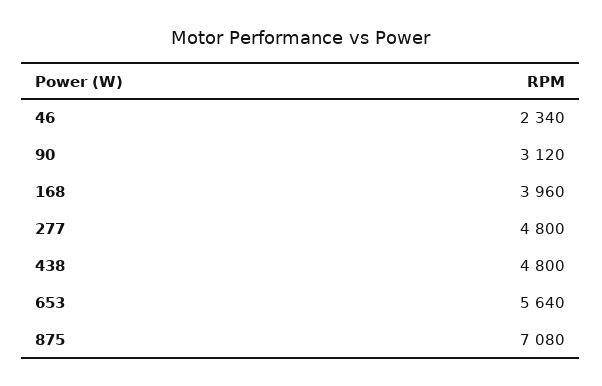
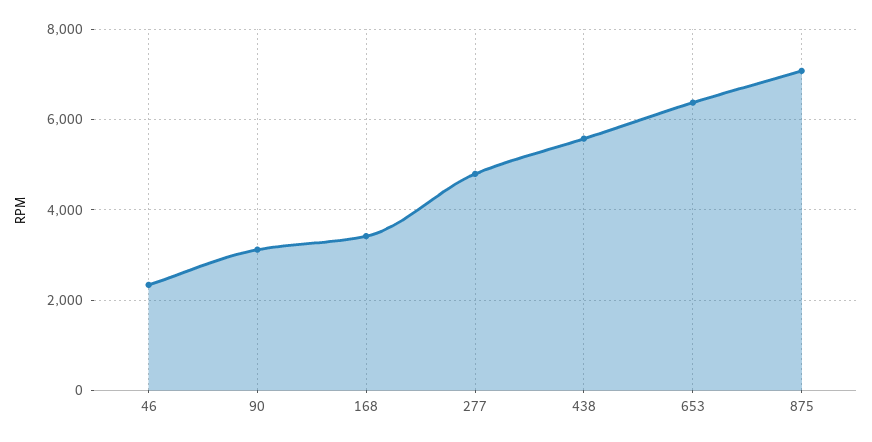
  {
    "46": 2340,
    "90": 3120,
-   "168": 3960,
+   "168": 3400,
    "277": 4800,
-   "438": 4800,
+   "438": 5600,
-   "653": 5640,
+   "653": 6400,
    "875": 7080
  }

